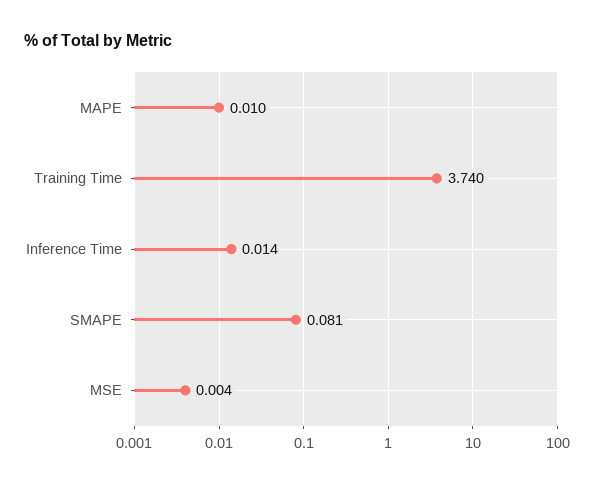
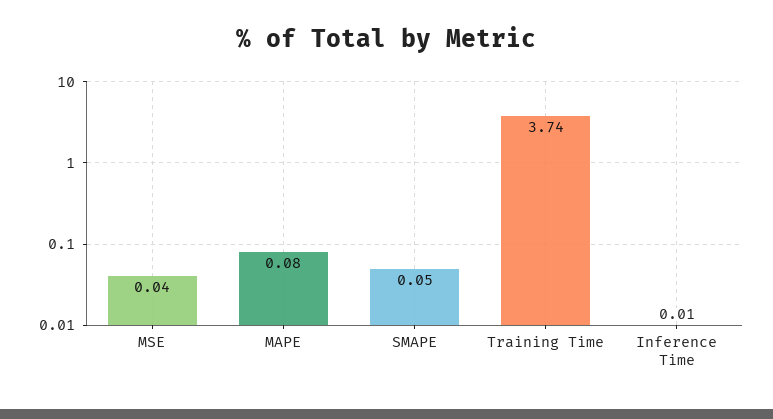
  {
-   "MAPE": 0.01,
+   "MAPE": 0.08,
    "Training Time": 3.74,
    "Inference Time": 0.014,
-   "SMAPE": 0.081,
+   "SMAPE": 0.05,
-   "MSE": 0.004
+   "MSE": 0.04
  }

